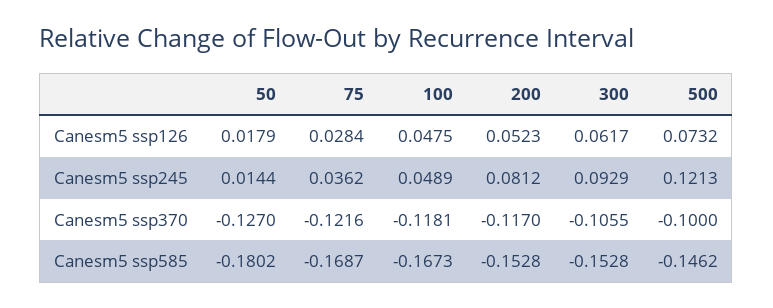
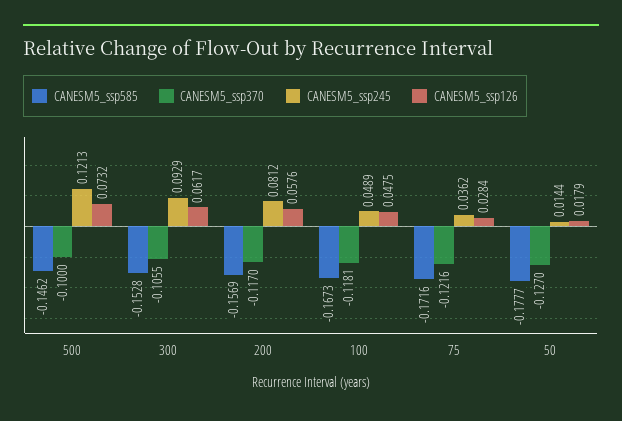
  {
    "Canesm5 ssp126": {
      "50": 0.0179,
      "75": 0.0284,
      "100": 0.0475,
-     "200": 0.0523,
+     "200": 0.0576,
      "300": 0.0617,
      "500": 0.0732
    },
    "Canesm5 ssp245": {
      "50": 0.0144,
      "75": 0.0362,
      "100": 0.0489,
      "200": 0.0812,
      "300": 0.0929,
      "500": 0.1213
    },
    "Canesm5 ssp370": {
      "50": -0.127,
      "75": -0.1216,
      "100": -0.1181,
      "200": -0.117,
      "300": -0.1055,
      "500": -0.1
    },
    "Canesm5 ssp585": {
-     "50": -0.1802,
+     "50": -0.1777,
-     "75": -0.1687,
+     "75": -0.1716,
      "100": -0.1673,
-     "200": -0.1528,
+     "200": -0.1569,
      "300": -0.1528,
      "500": -0.1462
    }
  }

